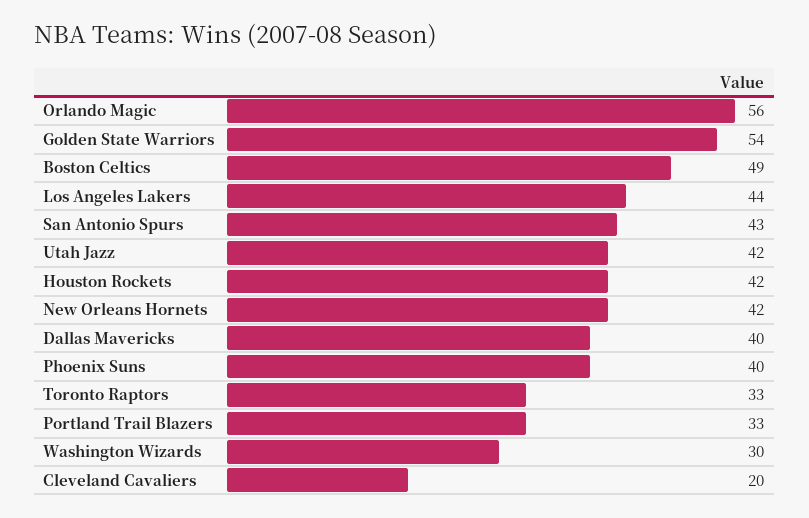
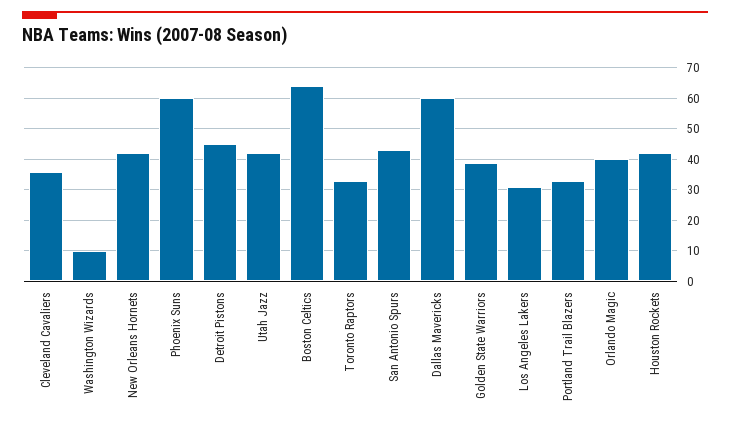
  {
-   "Orlando Magic": 56,
+   "Orlando Magic": 40,
-   "Golden State Warriors": 54,
+   "Golden State Warriors": 40,
-   "Boston Celtics": 49,
+   "Boston Celtics": 65,
-   "Los Angeles Lakers": 44,
+   "Los Angeles Lakers": 30,
    "San Antonio Spurs": 43,
    "Utah Jazz": 42,
    "Houston Rockets": 42,
    "New Orleans Hornets": 42,
-   "Dallas Mavericks": 40,
+   "Dallas Mavericks": 60,
-   "Phoenix Suns": 40,
+   "Phoenix Suns": 60,
    "Toronto Raptors": 33,
    "Portland Trail Blazers": 33,
-   "Washington Wizards": 30,
+   "Washington Wizards": 10,
-   "Cleveland Cavaliers": 20
+   "Cleveland Cavaliers": 35,
+   "Detroit Pistons": 45
  }

